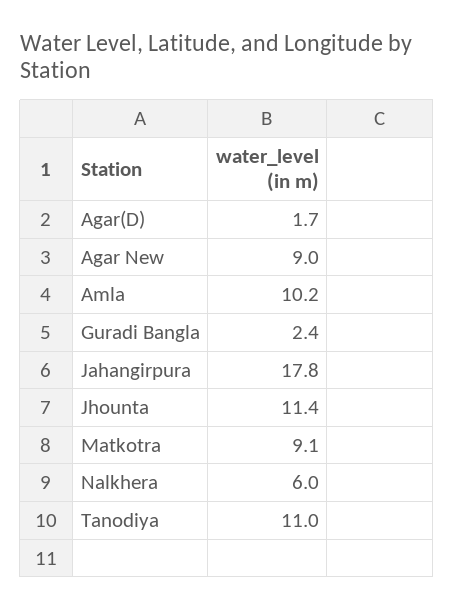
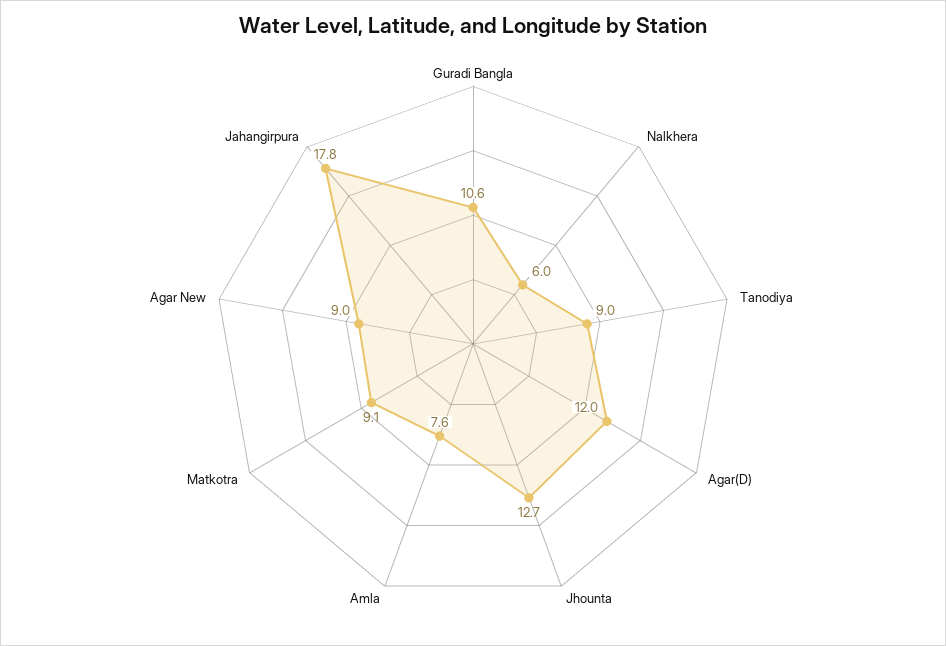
  {
-   "Agar(D)": 1.7,
+   "Agar(D)": 12,
    "Agar New": 9,
-   "Amla": 10.2,
+   "Amla": 7.6,
-   "Guradi Bangla": 2.4,
+   "Guradi Bangla": 10.6,
    "Jahangirpura": 17.8,
-   "Jhounta": 11.4,
+   "Jhounta": 12.7,
    "Matkotra": 9.1,
    "Nalkhera": 6,
-   "Tanodiya": 11
+   "Tanodiya": 9
  }

